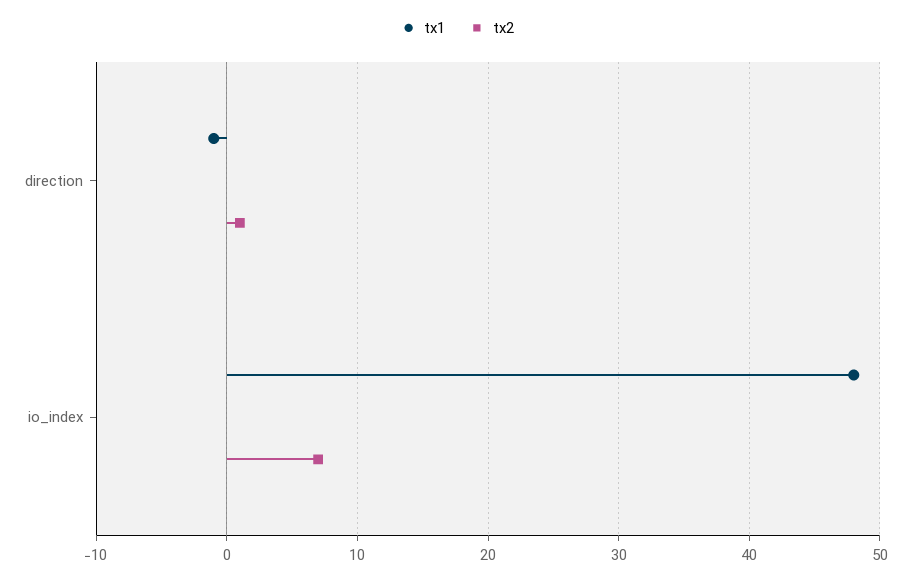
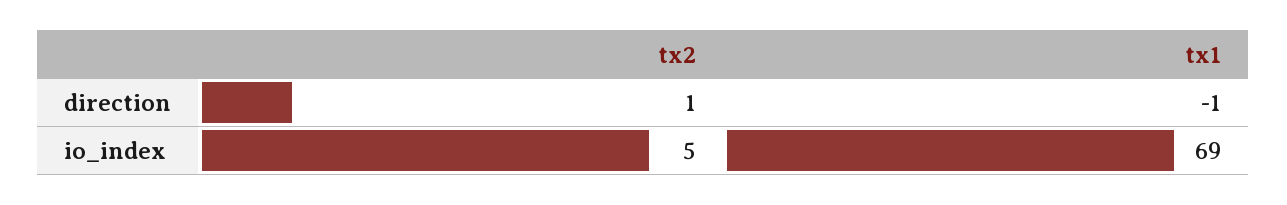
  {
    "tx1": {
      "direction": -1,
-     "io_index": 48
+     "io_index": 69
    },
    "tx2": {
      "direction": 1,
-     "io_index": 7
+     "io_index": 5
    }
  }

